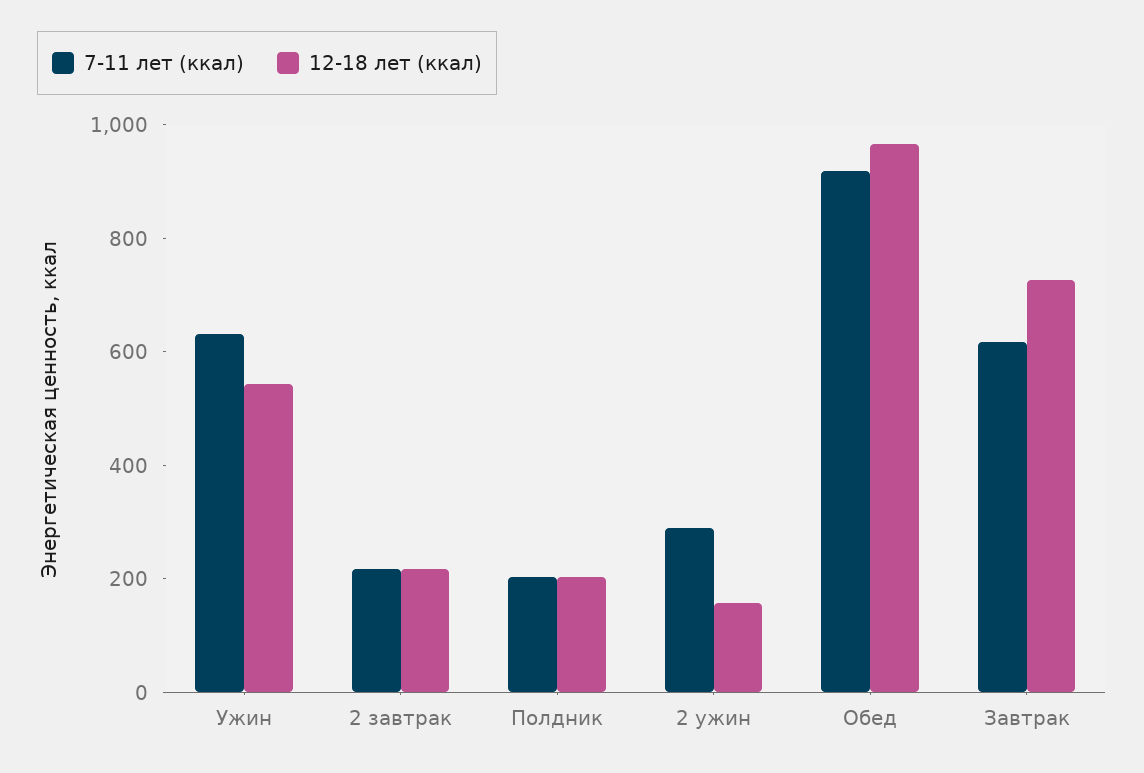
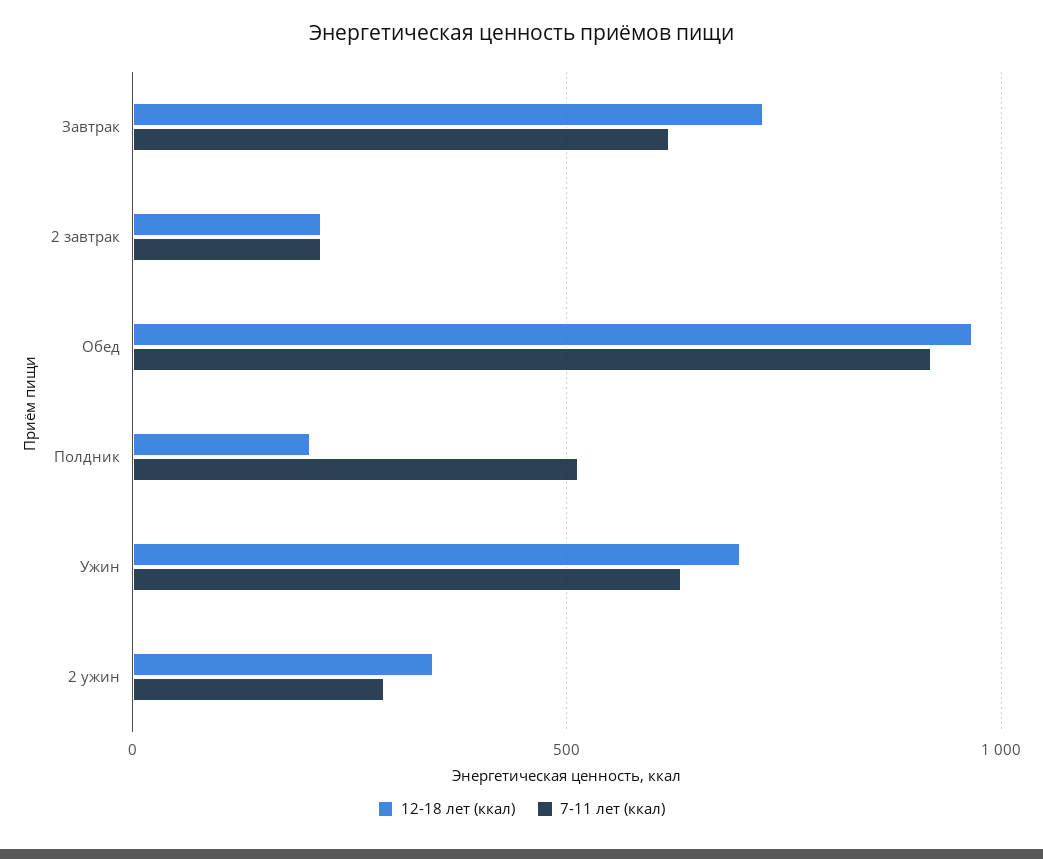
  {
    "7-11 лет (ккал)": {
      "Ужин": 650,
      "2 завтрак": 200,
-     "Полдник": 200,
+     "Полдник": 500,
      "2 ужин": 300,
      "Обед": 900,
      "Завтрак": 600
    },
    "12-18 лет (ккал)": {
-     "Ужин": 550,
+     "Ужин": 700,
      "2 завтрак": 200,
      "Полдник": 200,
-     "2 ужин": 150,
+     "2 ужин": 350,
      "Обед": 950,
      "Завтрак": 750
    }
  }

